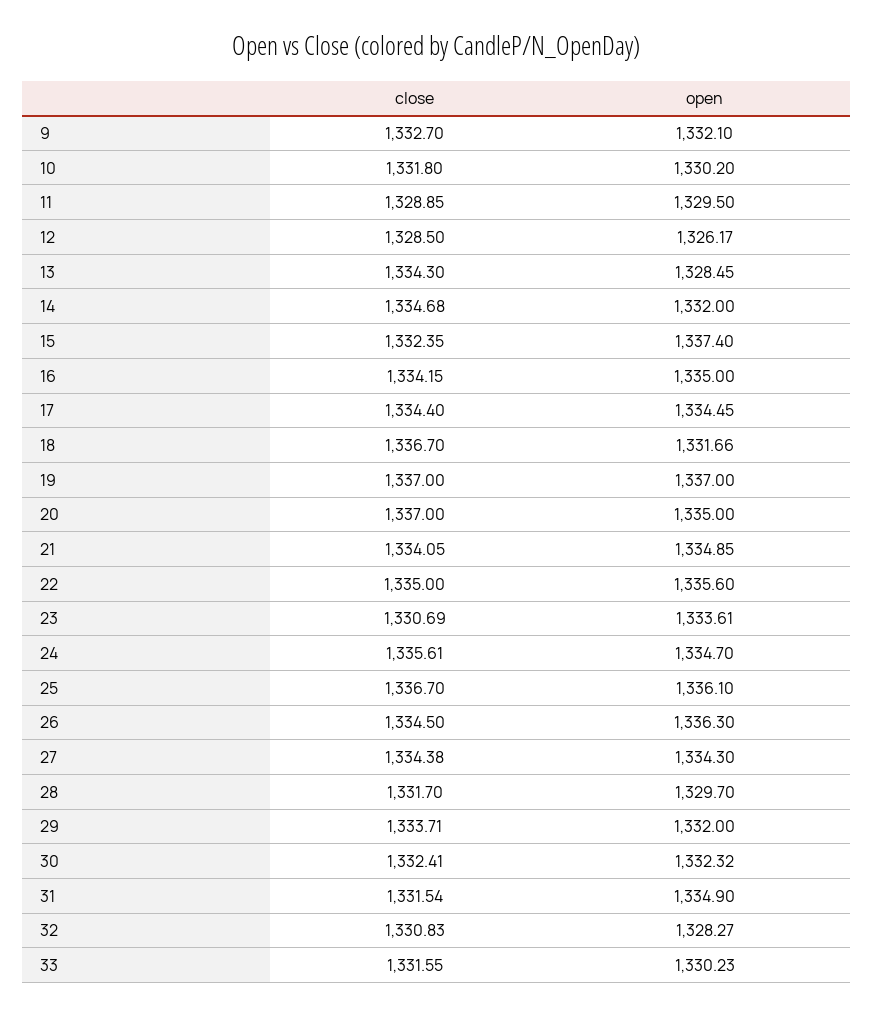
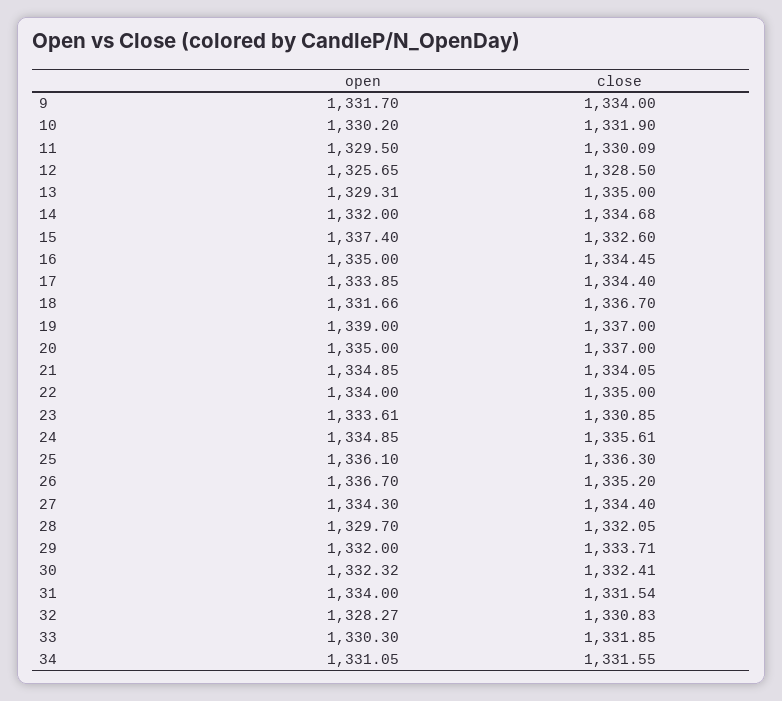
  {
    "close": {
-     "9": 1332.7,
+     "9": 1334,
-     "10": 1331.8,
+     "10": 1331.9,
-     "11": 1328.85,
+     "11": 1330.09,
      "12": 1328.5,
-     "13": 1334.3,
+     "13": 1335,
      "14": 1334.68,
-     "15": 1332.35,
+     "15": 1332.6,
-     "16": 1334.15,
+     "16": 1334.45,
      "17": 1334.4,
      "18": 1336.7,
      "19": 1337,
      "20": 1337,
      "21": 1334.05,
      "22": 1335,
-     "23": 1330.69,
+     "23": 1330.85,
      "24": 1335.61,
-     "25": 1336.7,
+     "25": 1336.3,
-     "26": 1334.5,
+     "26": 1335.2,
-     "27": 1334.38,
+     "27": 1334.4,
-     "28": 1331.7,
+     "28": 1332.05,
      "29": 1333.71,
      "30": 1332.41,
      "31": 1331.54,
      "32": 1330.83,
-     "33": 1331.55
+     "33": 1331.85,
+     "34": 1331.55
    },
    "open": {
-     "9": 1332.1,
+     "9": 1331.7,
      "10": 1330.2,
      "11": 1329.5,
-     "12": 1326.17,
+     "12": 1325.65,
-     "13": 1328.45,
+     "13": 1329.31,
      "14": 1332,
      "15": 1337.4,
      "16": 1335,
-     "17": 1334.45,
+     "17": 1333.85,
      "18": 1331.66,
-     "19": 1337,
+     "19": 1339,
      "20": 1335,
      "21": 1334.85,
-     "22": 1335.6,
+     "22": 1334,
      "23": 1333.61,
-     "24": 1334.7,
+     "24": 1334.85,
      "25": 1336.1,
-     "26": 1336.3,
+     "26": 1336.7,
      "27": 1334.3,
      "28": 1329.7,
      "29": 1332,
      "30": 1332.32,
-     "31": 1334.9,
+     "31": 1334,
      "32": 1328.27,
-     "33": 1330.23
+     "33": 1330.3,
+     "34": 1331.05
    }
  }

